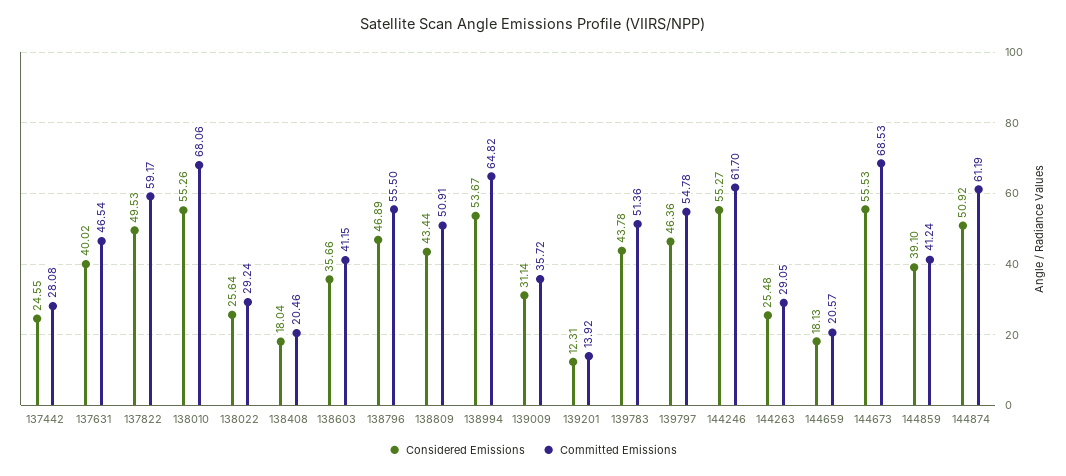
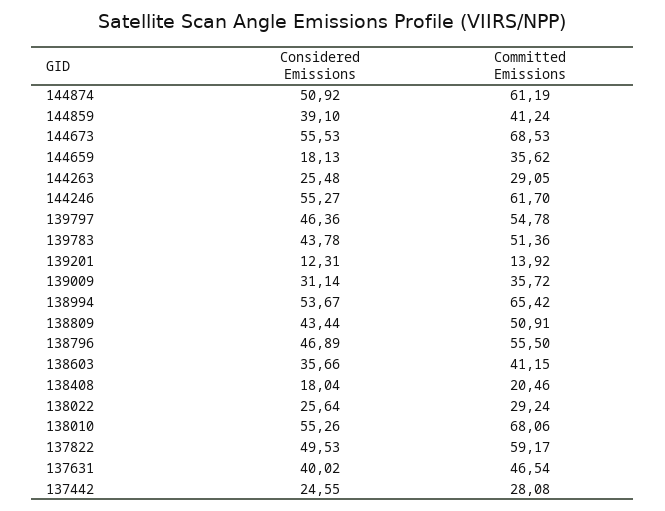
  {
    "Considered Emissions": {
      "137442": 24.55,
      "137631": 40.02,
      "137822": 49.53,
      "138010": 55.26,
      "138022": 25.64,
      "138408": 18.04,
      "138603": 35.66,
      "138796": 46.89,
      "138809": 43.44,
      "138994": 53.67,
      "139009": 31.14,
      "139201": 12.31,
      "139783": 43.78,
      "139797": 46.36,
      "144246": 55.27,
      "144263": 25.48,
      "144659": 18.13,
      "144673": 55.53,
      "144859": 39.1,
      "144874": 50.92
    },
    "Committed Emissions": {
      "137442": 28.08,
      "137631": 46.54,
      "137822": 59.17,
      "138010": 68.06,
      "138022": 29.24,
      "138408": 20.46,
      "138603": 41.15,
      "138796": 55.5,
      "138809": 50.91,
-     "138994": 64.82,
+     "138994": 65.42,
      "139009": 35.72,
      "139201": 13.92,
      "139783": 51.36,
      "139797": 54.78,
      "144246": 61.7,
      "144263": 29.05,
-     "144659": 20.57,
+     "144659": 35.62,
      "144673": 68.53,
      "144859": 41.24,
      "144874": 61.19
    }
  }

